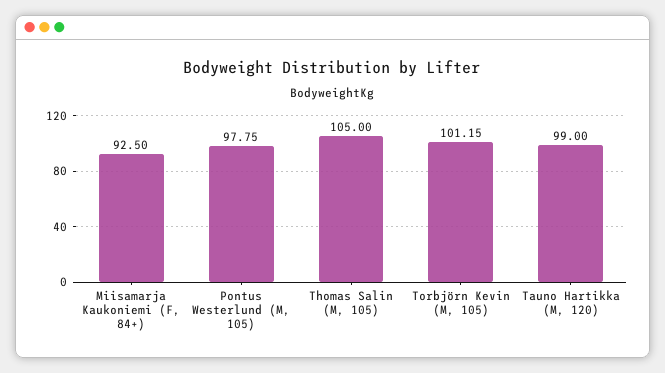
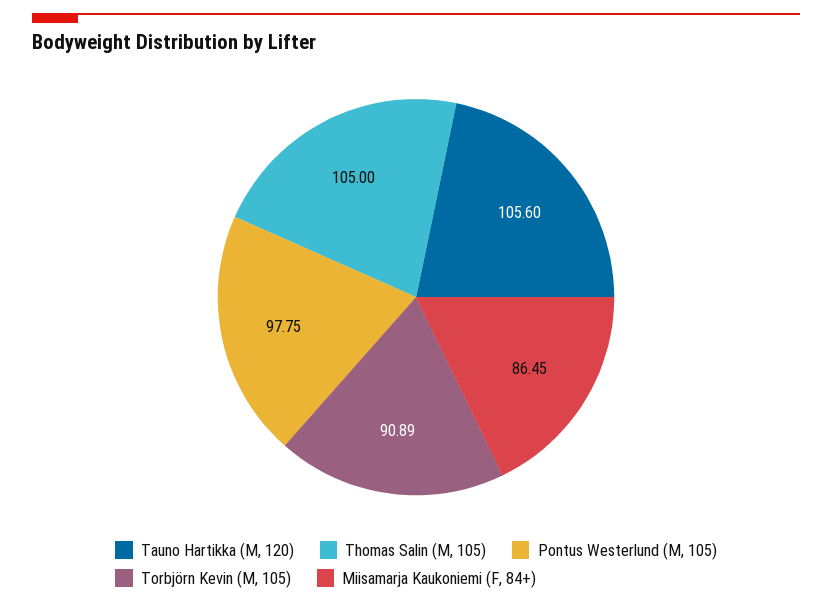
  {
-   "Miisamarja Kaukoniemi (F, 84+)": 92.5,
+   "Miisamarja Kaukoniemi (F, 84+)": 86.45,
    "Pontus Westerlund (M, 105)": 97.75,
    "Thomas Salin (M, 105)": 105,
-   "Torbjörn Kevin (M, 105)": 101.15,
+   "Torbjörn Kevin (M, 105)": 90.89,
-   "Tauno Hartikka (M, 120)": 99
+   "Tauno Hartikka (M, 120)": 105.6
  }

